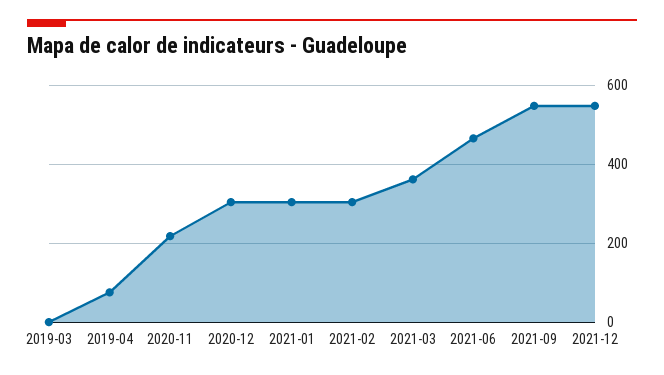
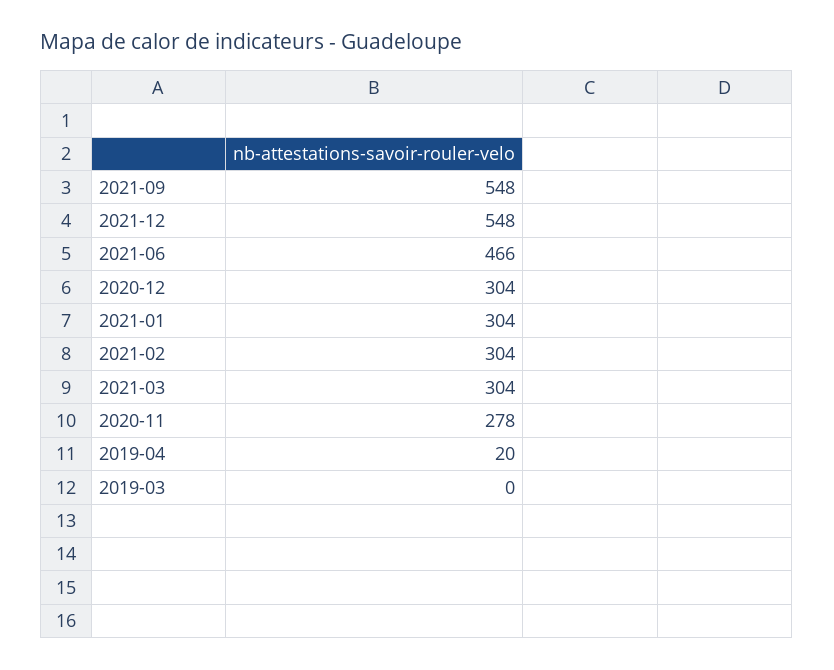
  {
    "2019-03": 0,
-   "2019-04": 80,
+   "2019-04": 20,
-   "2020-11": 220,
+   "2020-11": 278,
    "2020-12": 304,
    "2021-01": 304,
    "2021-02": 304,
-   "2021-03": 360,
+   "2021-03": 304,
    "2021-06": 466,
    "2021-09": 548,
    "2021-12": 548
  }

